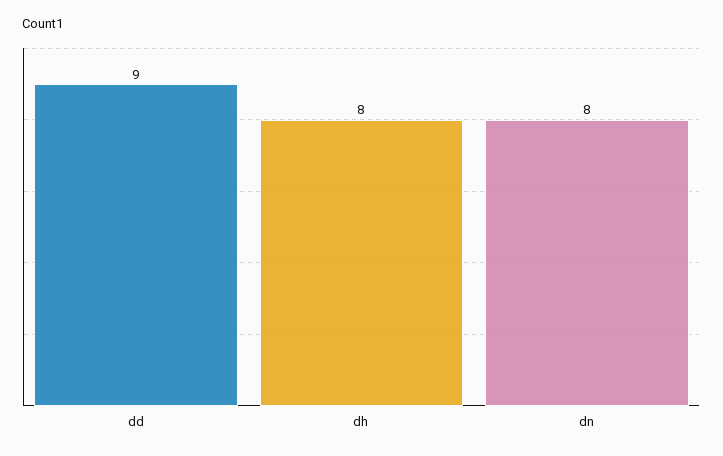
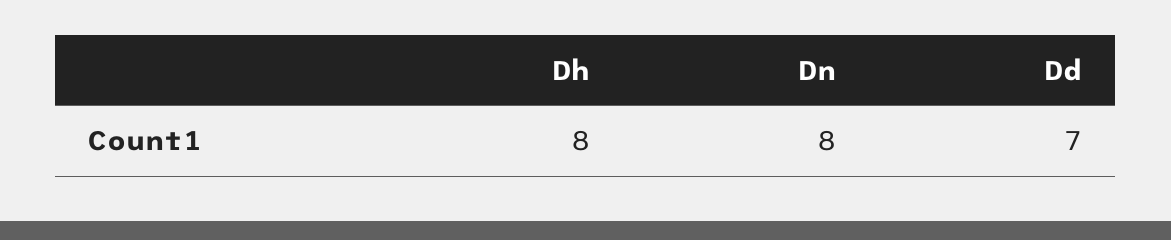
  {
-   "dd": 9,
+   "dd": 7,
    "dh": 8,
    "dn": 8
  }

